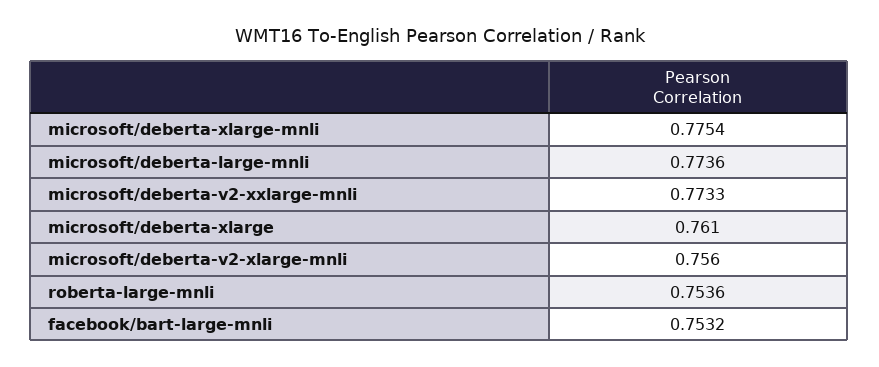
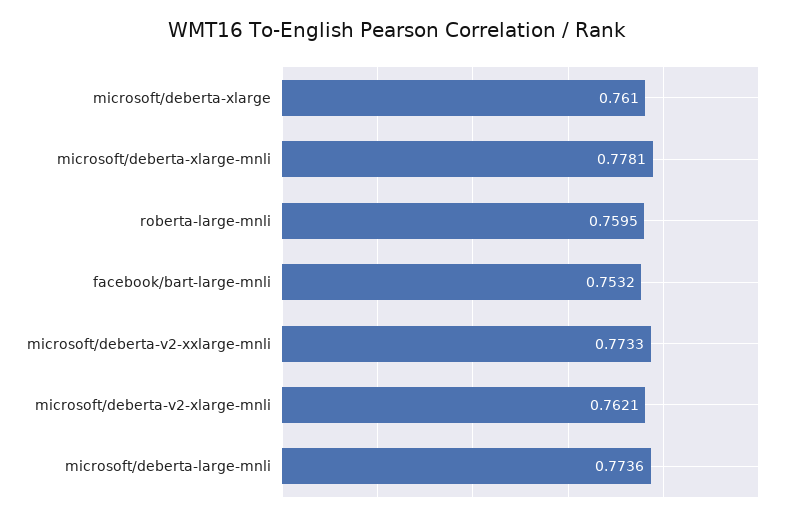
  {
-   "microsoft/deberta-xlarge-mnli": 0.7754,
+   "microsoft/deberta-xlarge-mnli": 0.7781,
    "microsoft/deberta-large-mnli": 0.7736,
    "microsoft/deberta-v2-xxlarge-mnli": 0.7733,
    "microsoft/deberta-xlarge": 0.761,
-   "microsoft/deberta-v2-xlarge-mnli": 0.756,
+   "microsoft/deberta-v2-xlarge-mnli": 0.7621,
-   "roberta-large-mnli": 0.7536,
+   "roberta-large-mnli": 0.7595,
    "facebook/bart-large-mnli": 0.7532
  }

